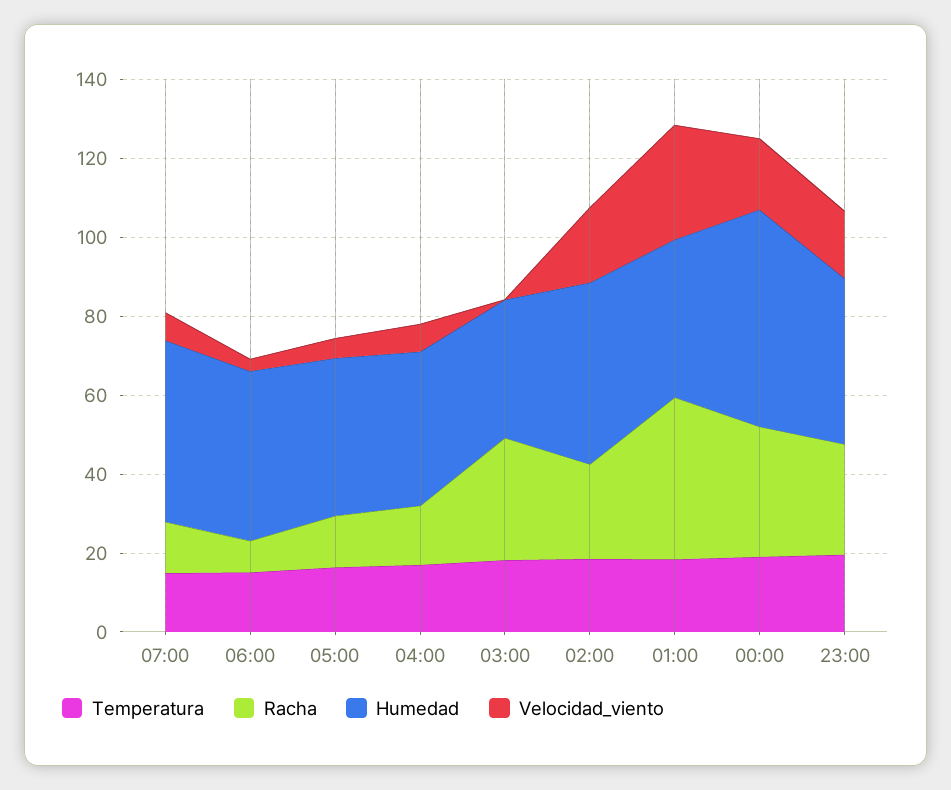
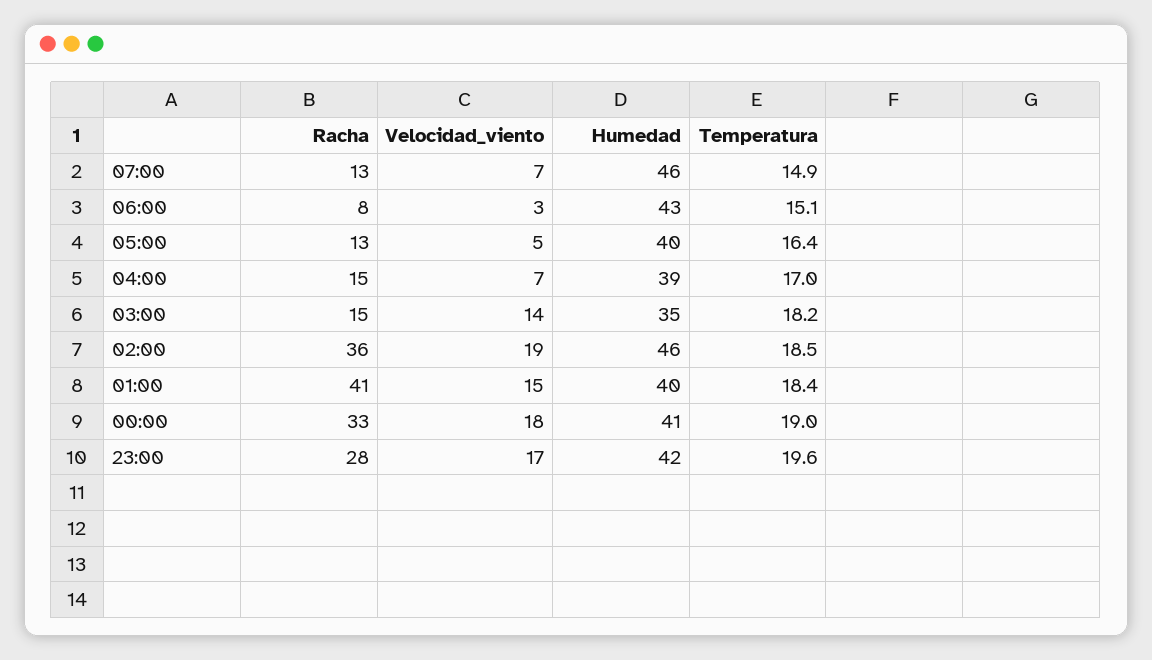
  {
    "Temperatura": {
      "07:00": 14.9,
      "06:00": 15.1,
      "05:00": 16.4,
      "04:00": 17,
      "03:00": 18.2,
      "02:00": 18.5,
      "01:00": 18.4,
      "00:00": 19,
      "23:00": 19.6
    },
    "Racha": {
      "07:00": 13,
      "06:00": 8,
      "05:00": 13,
      "04:00": 15,
-     "03:00": 30,
+     "03:00": 15,
-     "02:00": 25,
+     "02:00": 36,
      "01:00": 41,
      "00:00": 33,
      "23:00": 28
    },
    "Humedad": {
      "07:00": 46,
      "06:00": 43,
      "05:00": 40,
      "04:00": 39,
      "03:00": 35,
      "02:00": 46,
      "01:00": 40,
-     "00:00": 55,
+     "00:00": 41,
      "23:00": 42
    },
    "Velocidad_viento": {
      "07:00": 7,
      "06:00": 3,
      "05:00": 5,
      "04:00": 7,
-     "03:00": 0,
+     "03:00": 14,
      "02:00": 19,
-     "01:00": 30,
+     "01:00": 15,
      "00:00": 18,
      "23:00": 17
    }
  }

